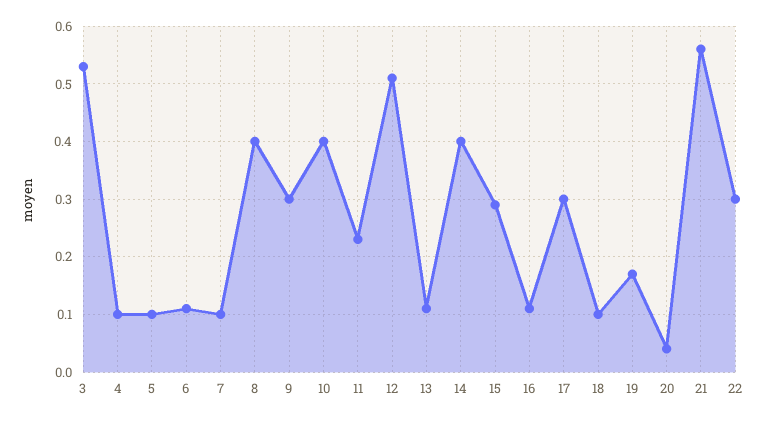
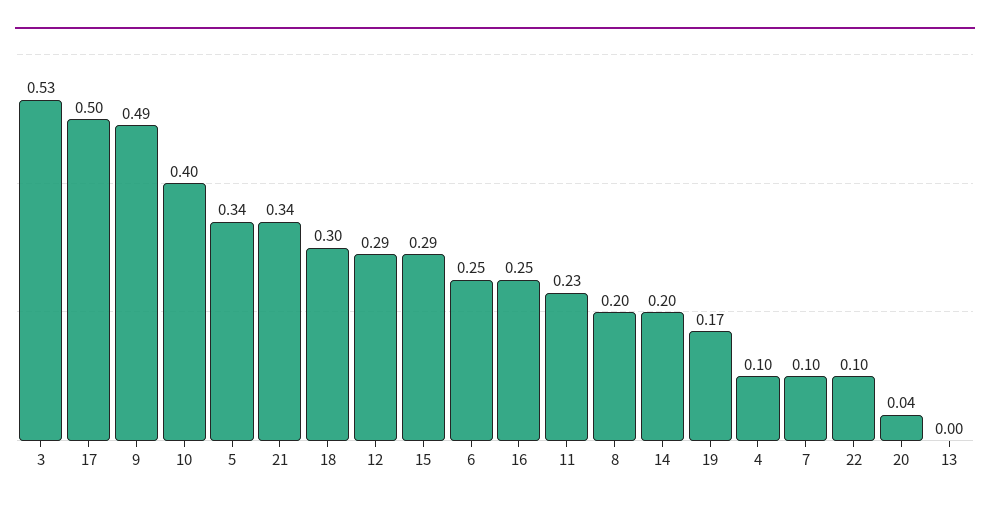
  {
    "3": 0.53,
    "4": 0.1,
-   "5": 0.1,
+   "5": 0.34,
-   "6": 0.1,
+   "6": 0.25,
    "7": 0.1,
-   "8": 0.4,
+   "8": 0.2,
-   "9": 0.3,
+   "9": 0.49,
    "10": 0.4,
    "11": 0.23,
-   "12": 0.5,
+   "12": 0.29,
-   "13": 0.1,
+   "13": 0,
-   "14": 0.4,
+   "14": 0.2,
    "15": 0.29,
-   "16": 0.1,
+   "16": 0.25,
-   "17": 0.3,
+   "17": 0.5,
-   "18": 0.1,
+   "18": 0.3,
    "19": 0.17,
    "20": 0.04,
-   "21": 0.55,
+   "21": 0.34,
-   "22": 0.3
+   "22": 0.1
  }

